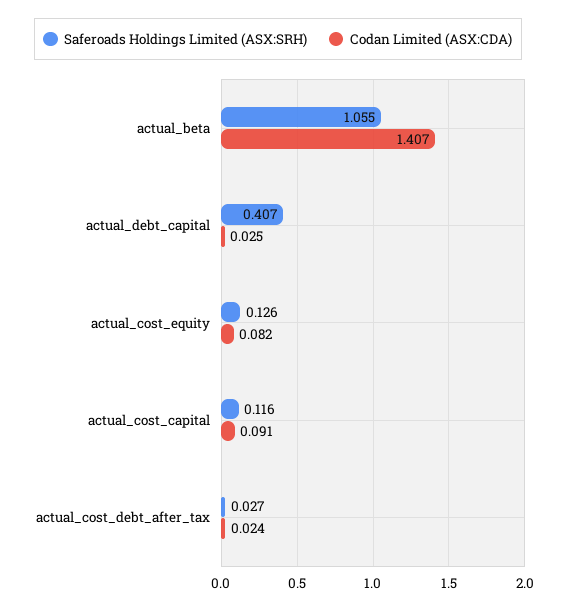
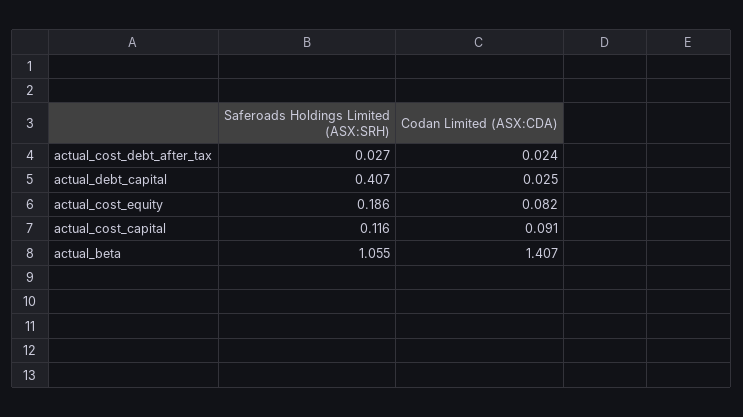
  {
    "Saferoads Holdings Limited (ASX:SRH)": {
      "actual_beta": 1.055,
      "actual_debt_capital": 0.407,
-     "actual_cost_equity": 0.126,
+     "actual_cost_equity": 0.186,
      "actual_cost_capital": 0.116,
      "actual_cost_debt_after_tax": 0.027
    },
    "Codan Limited (ASX:CDA)": {
      "actual_beta": 1.407,
      "actual_debt_capital": 0.025,
      "actual_cost_equity": 0.082,
      "actual_cost_capital": 0.091,
      "actual_cost_debt_after_tax": 0.024
    }
  }

